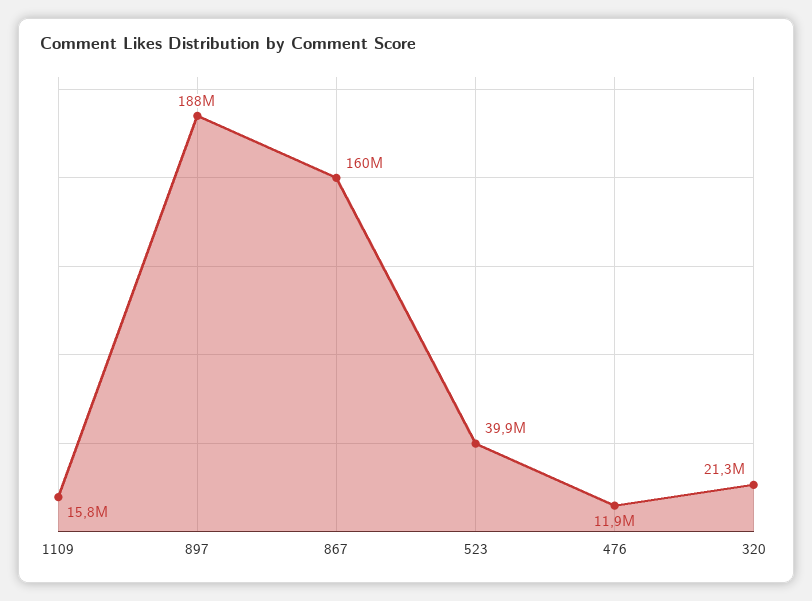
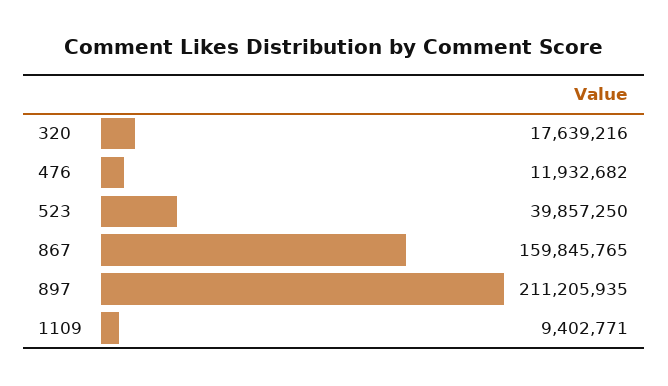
  {
-   "1109": 15800000,
+   "1109": 9402771,
-   "897": 188000000,
+   "897": 211205935,
    "867": 159845765,
    "523": 39857250,
    "476": 11932682,
-   "320": 21300000
+   "320": 17639216
  }

